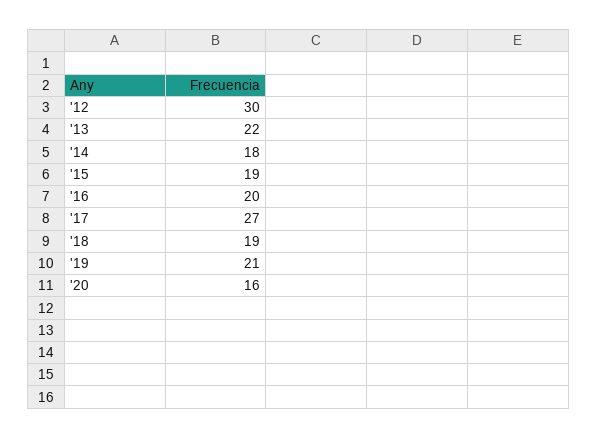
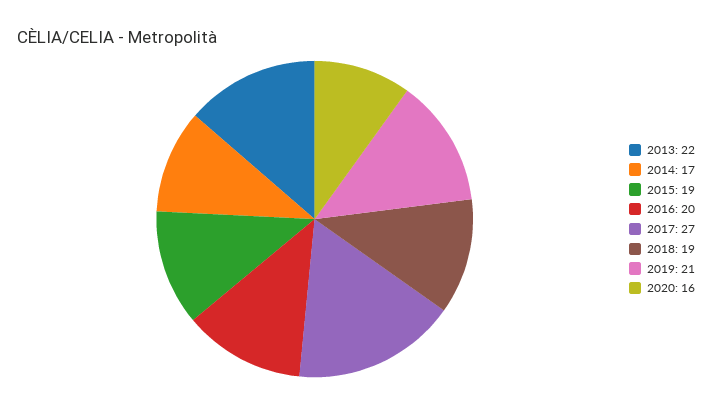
  {
-   "'12": 30,
    "'13": 22,
-   "'14": 18,
+   "'14": 17,
    "'15": 19,
    "'16": 20,
    "'17": 27,
    "'18": 19,
    "'19": 21,
    "'20": 16
  }

